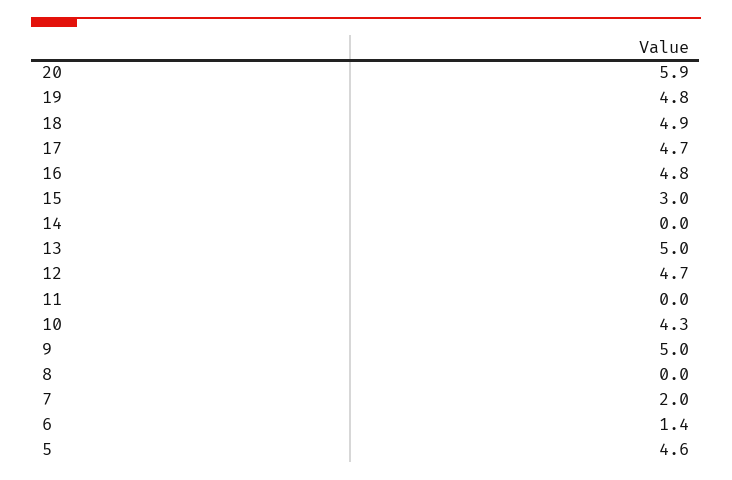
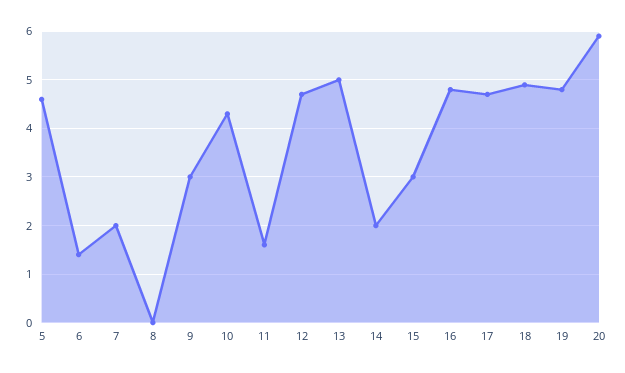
  {
    "20": 5.9,
    "19": 4.8,
    "18": 4.9,
    "17": 4.7,
    "16": 4.8,
    "15": 3,
-   "14": 0,
+   "14": 2,
    "13": 5,
    "12": 4.7,
-   "11": 0,
+   "11": 1.5,
    "10": 4.3,
-   "9": 5,
+   "9": 3,
    "8": 0,
    "7": 2,
    "6": 1.4,
    "5": 4.6
  }

